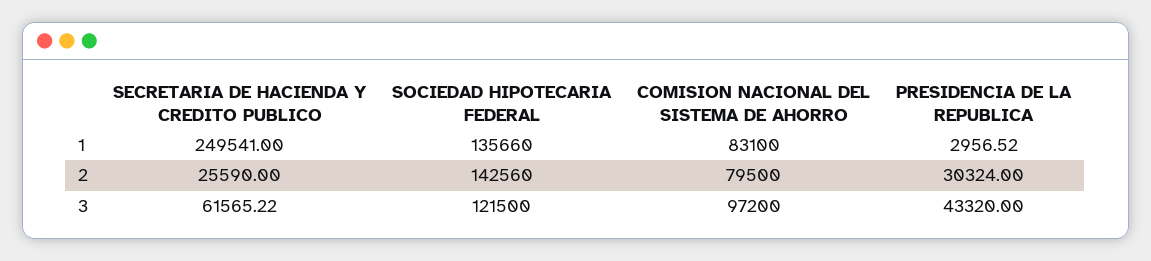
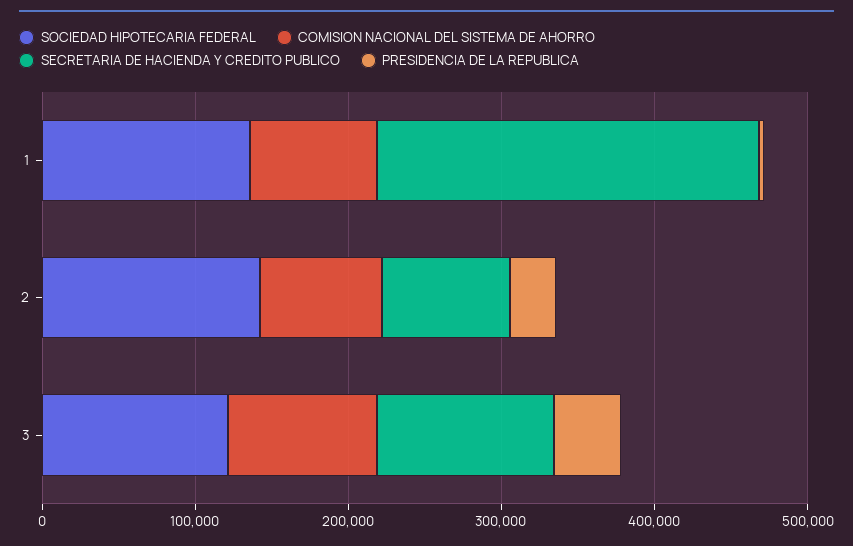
  {
    "SECRETARIA DE HACIENDA Y CREDITO PUBLICO": {
      "1": 249541,
-     "2": 25590,
+     "2": 80000,
-     "3": 61565.22
+     "3": 120000
    },
    "SOCIEDAD HIPOTECARIA FEDERAL": {
      "1": 135660,
      "2": 142560,
      "3": 121500
    },
    "COMISION NACIONAL DEL SISTEMA DE AHORRO": {
      "1": 83100,
      "2": 79500,
      "3": 97200
    },
    "PRESIDENCIA DE LA REPUBLICA": {
      "1": 2956.52,
      "2": 30324,
      "3": 43320
    }
  }

